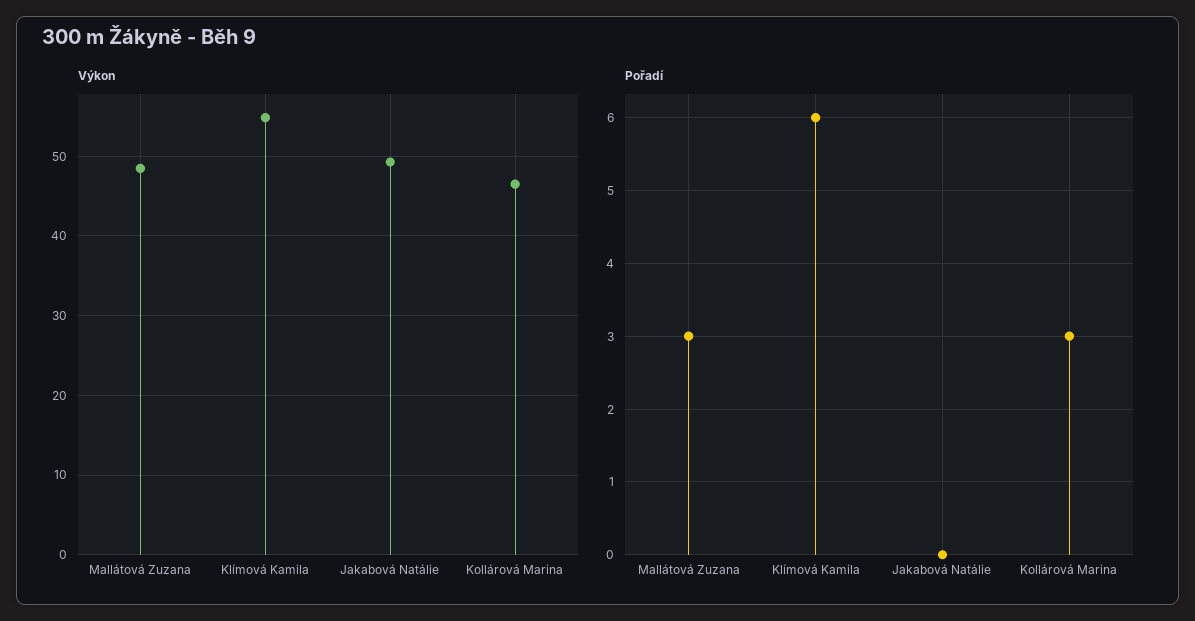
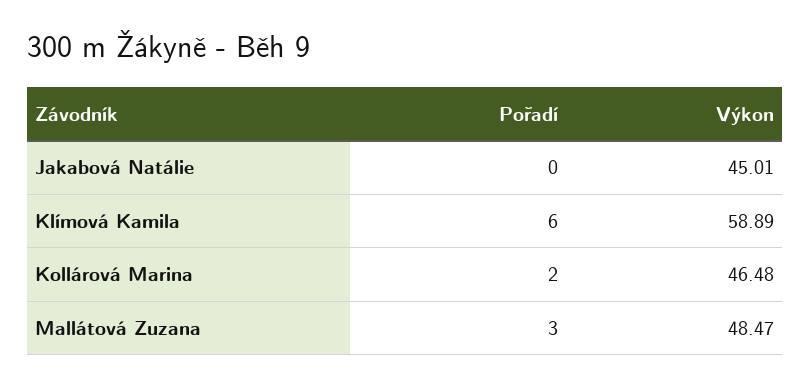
  {
    "Výkon": {
      "Mallátová Zuzana": 48.47,
-     "Klímová Kamila": 55,
+     "Klímová Kamila": 58.89,
-     "Jakabová Natálie": 49,
+     "Jakabová Natálie": 45.01,
      "Kollárová Marina": 46.48
    },
    "Pořadí": {
      "Mallátová Zuzana": 3,
      "Klímová Kamila": 6,
      "Jakabová Natálie": 0,
-     "Kollárová Marina": 3
+     "Kollárová Marina": 2
    }
  }

